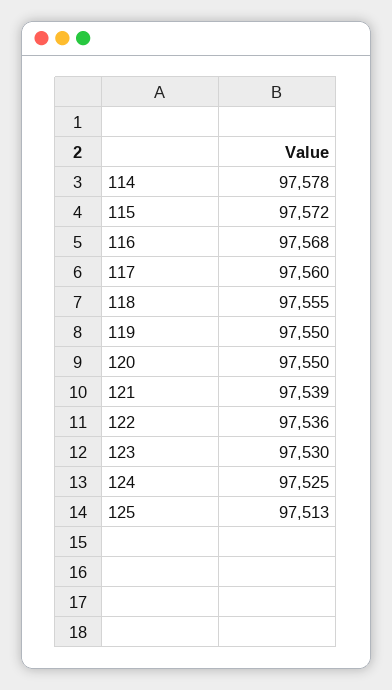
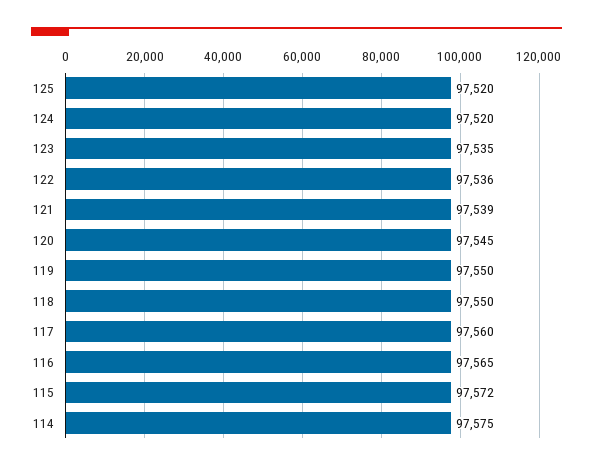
  {
-   "114": 97578,
+   "114": 97575,
    "115": 97572,
-   "116": 97568,
+   "116": 97565,
    "117": 97560,
-   "118": 97555,
+   "118": 97550,
    "119": 97550,
-   "120": 97550,
+   "120": 97545,
    "121": 97539,
    "122": 97536,
-   "123": 97530,
+   "123": 97535,
-   "124": 97525,
+   "124": 97520,
-   "125": 97513
+   "125": 97520
  }

